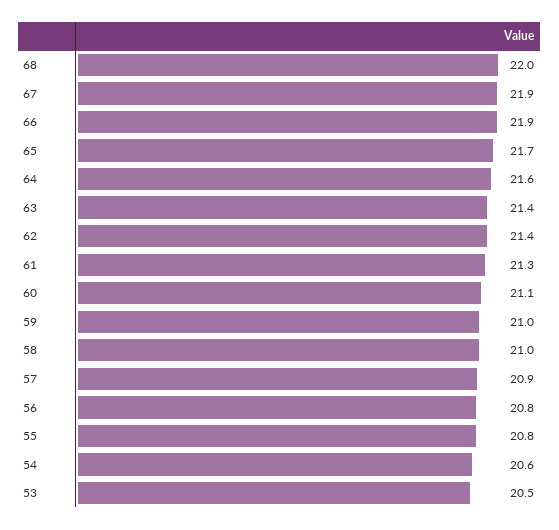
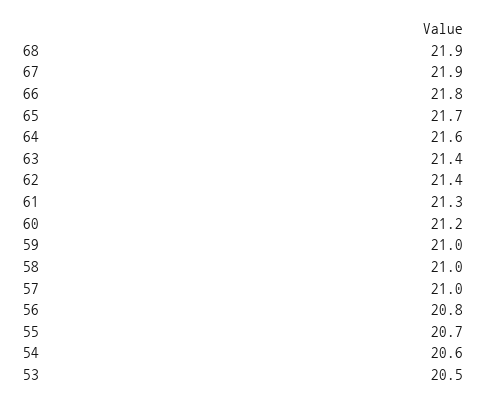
  {
-   "68": 22,
+   "68": 21.9,
    "67": 21.9,
-   "66": 21.9,
+   "66": 21.8,
    "65": 21.7,
    "64": 21.6,
    "63": 21.4,
    "62": 21.4,
    "61": 21.3,
-   "60": 21.1,
+   "60": 21.2,
    "59": 21,
    "58": 21,
-   "57": 20.9,
+   "57": 21,
    "56": 20.8,
-   "55": 20.8,
+   "55": 20.7,
    "54": 20.6,
    "53": 20.5
  }

